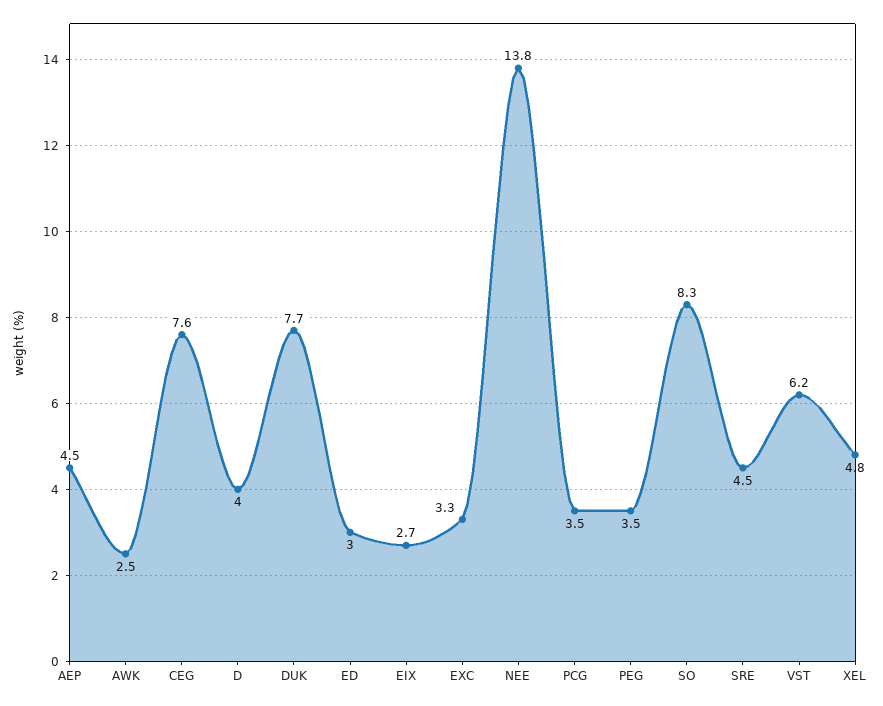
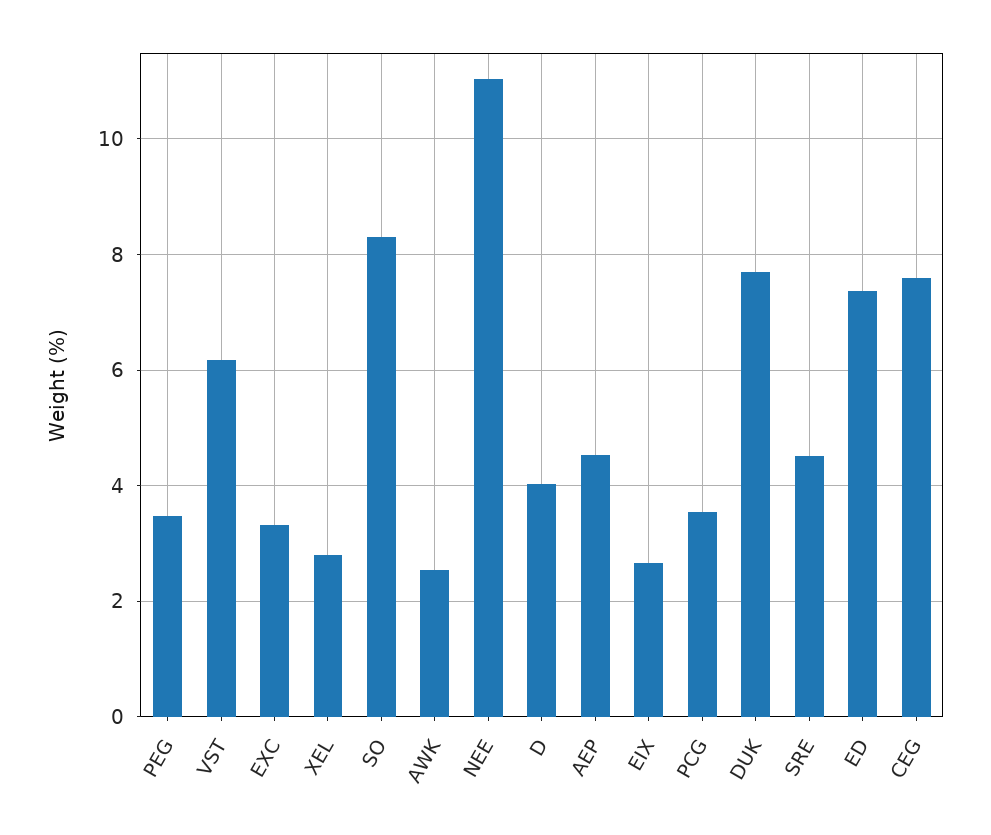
  {
    "AEP": 4.5,
    "AWK": 2.5,
    "CEG": 7.6,
    "D": 4,
    "DUK": 7.7,
-   "ED": 3,
+   "ED": 7.4,
    "EIX": 2.7,
    "EXC": 3.3,
-   "NEE": 13.8,
+   "NEE": 11,
    "PCG": 3.5,
    "PEG": 3.5,
    "SO": 8.3,
    "SRE": 4.5,
    "VST": 6.2,
-   "XEL": 4.8
+   "XEL": 2.8
  }

